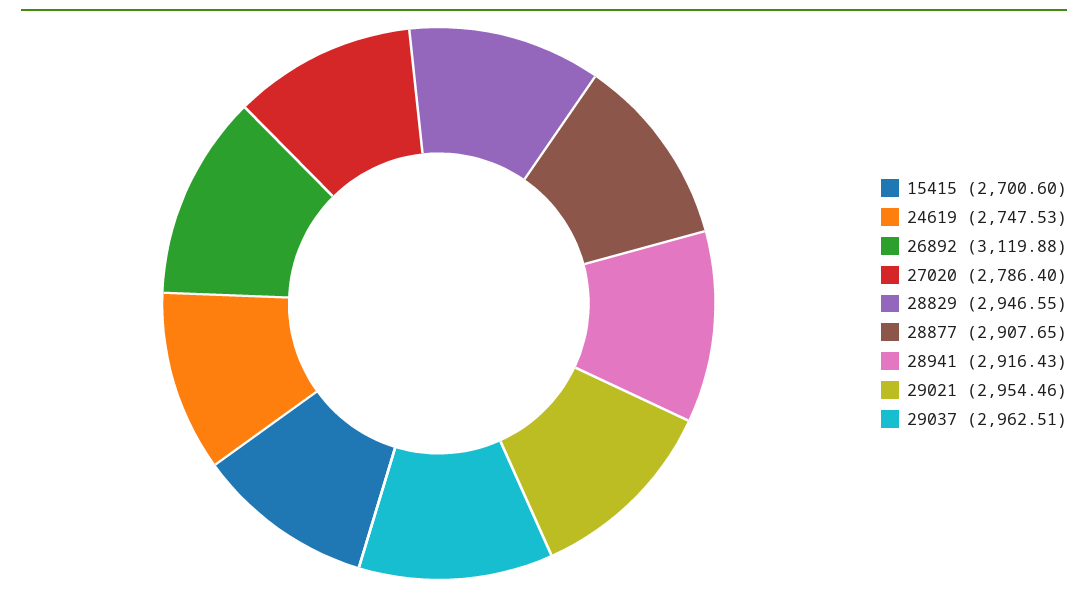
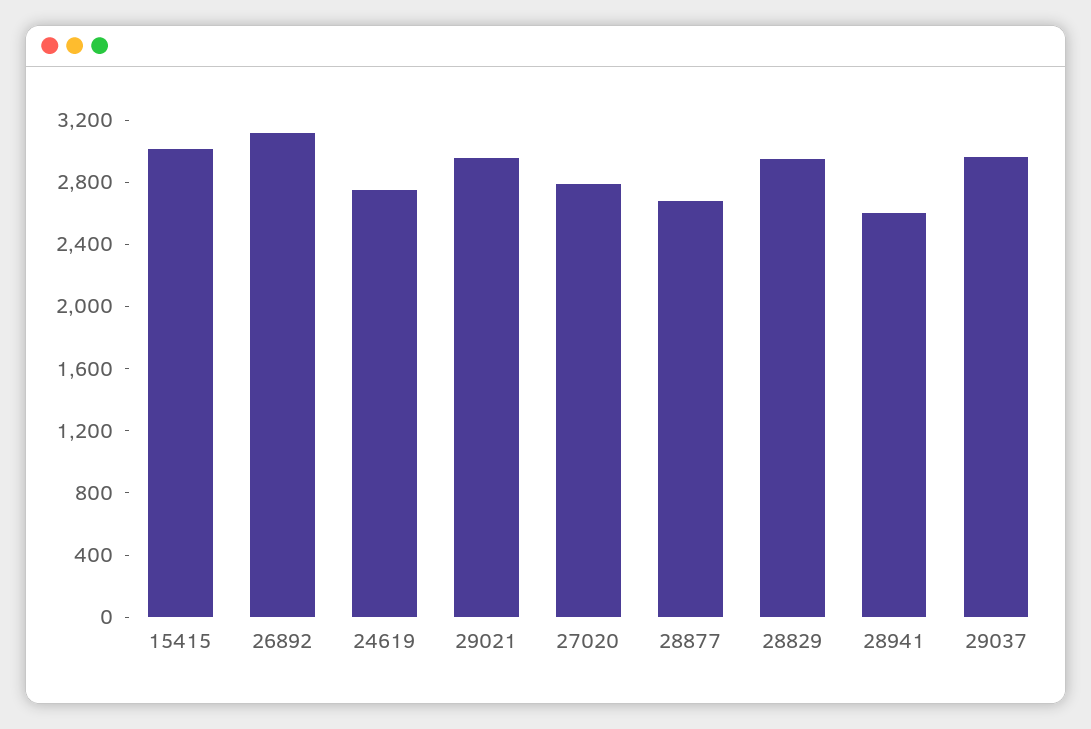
  {
-   "15415": 2700.6,
+   "15415": 3000,
    "24619": 2747.53,
    "26892": 3119.88,
    "27020": 2786.4,
    "28829": 2946.55,
-   "28877": 2907.65,
+   "28877": 2700,
-   "28941": 2916.43,
+   "28941": 2600,
    "29021": 2954.46,
    "29037": 2962.51
  }

